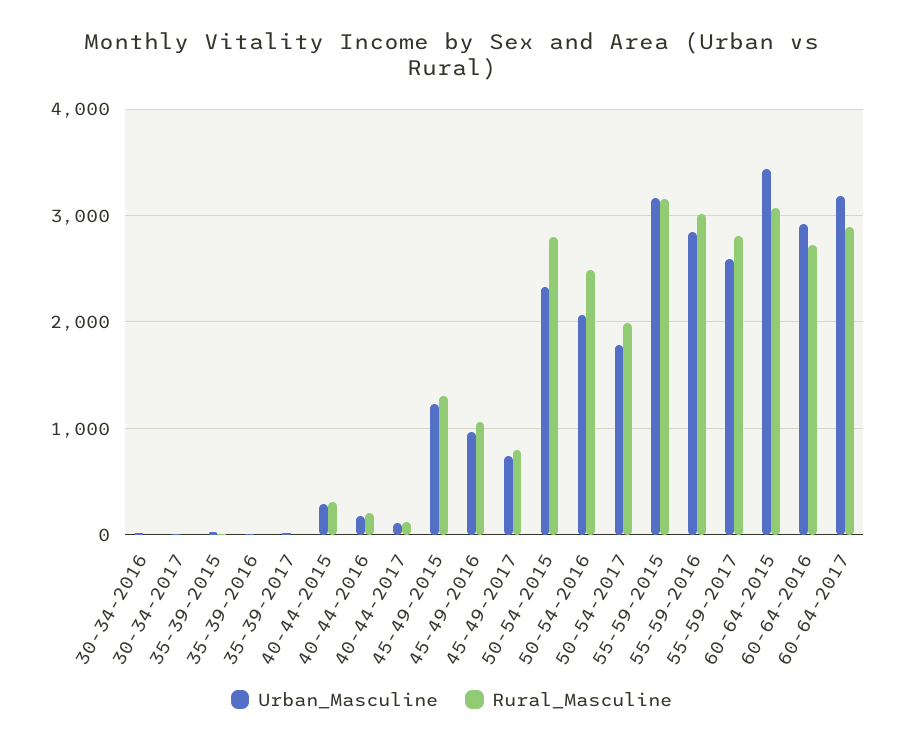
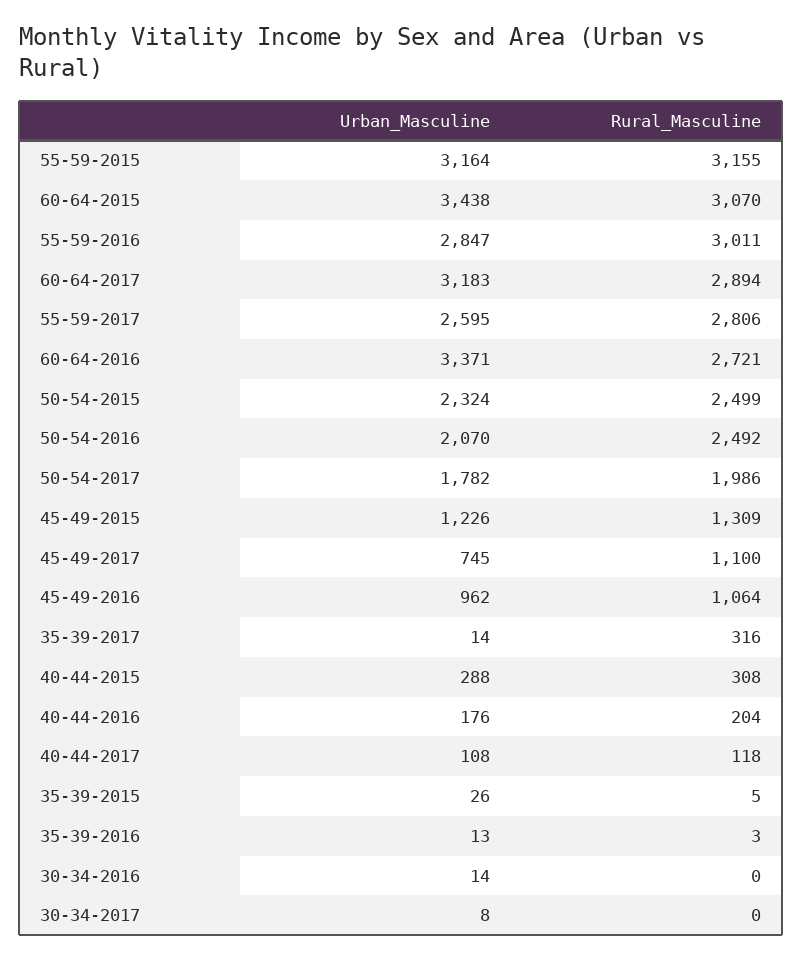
  {
    "Urban_Masculine": {
      "30-34-2016": 14,
      "30-34-2017": 8,
      "35-39-2015": 26,
      "35-39-2016": 13,
      "35-39-2017": 14,
      "40-44-2015": 288,
      "40-44-2016": 176,
      "40-44-2017": 108,
      "45-49-2015": 1226,
      "45-49-2016": 962,
      "45-49-2017": 745,
      "50-54-2015": 2324,
      "50-54-2016": 2070,
      "50-54-2017": 1782,
      "55-59-2015": 3164,
      "55-59-2016": 2847,
      "55-59-2017": 2595,
      "60-64-2015": 3438,
-     "60-64-2016": 2900,
+     "60-64-2016": 3371,
      "60-64-2017": 3183
    },
    "Rural_Masculine": {
      "30-34-2016": 0,
      "30-34-2017": 0,
      "35-39-2015": 5,
      "35-39-2016": 3,
-     "35-39-2017": 0,
+     "35-39-2017": 316,
      "40-44-2015": 308,
      "40-44-2016": 204,
      "40-44-2017": 118,
      "45-49-2015": 1309,
      "45-49-2016": 1064,
-     "45-49-2017": 800,
+     "45-49-2017": 1100,
-     "50-54-2015": 2800,
+     "50-54-2015": 2499,
      "50-54-2016": 2492,
      "50-54-2017": 1986,
      "55-59-2015": 3155,
      "55-59-2016": 3011,
      "55-59-2017": 2806,
      "60-64-2015": 3070,
      "60-64-2016": 2721,
      "60-64-2017": 2894
    }
  }

